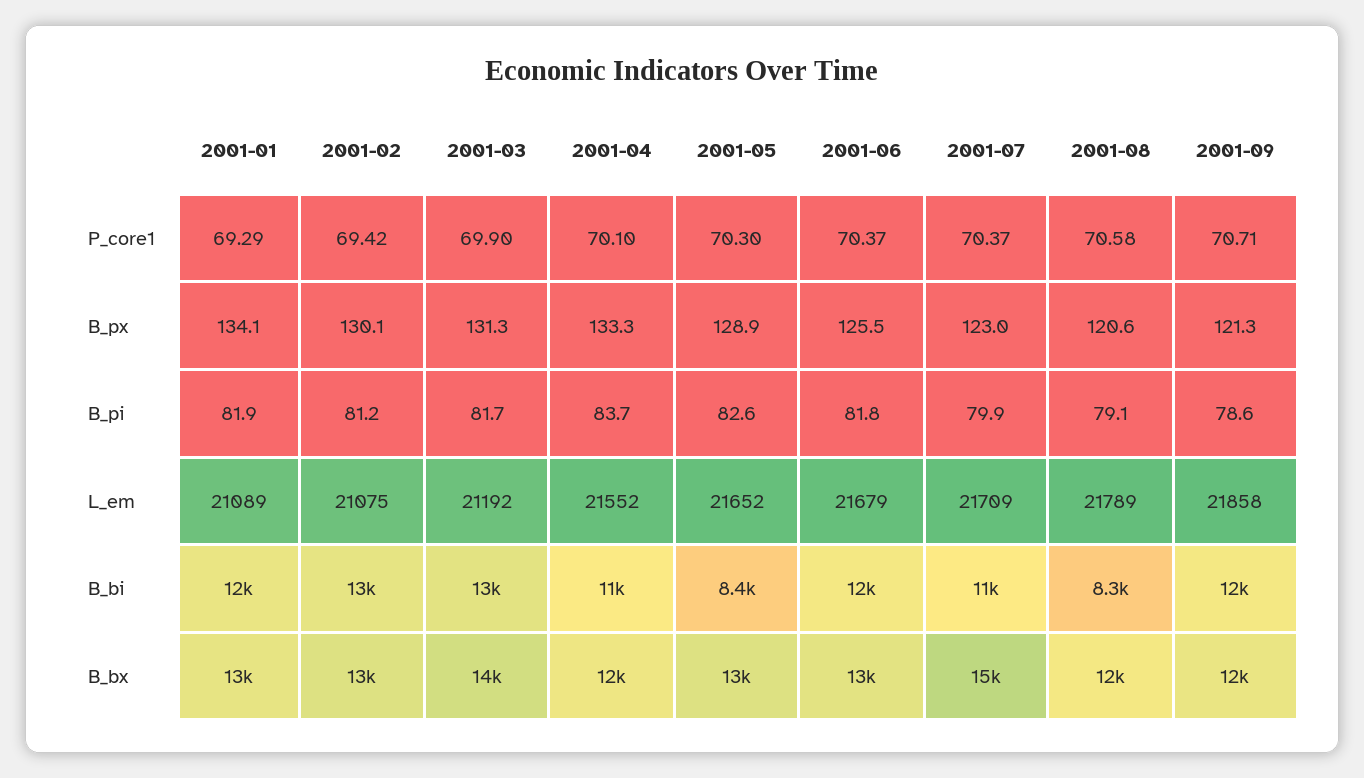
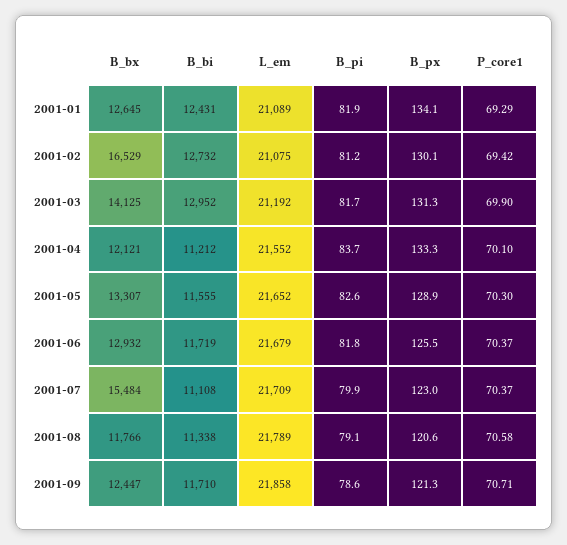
  {
    "2001-01": {
      "P_core1": 69.29,
      "B_px": 134.1,
      "B_pi": 81.9,
      "L_em": 21089,
      "B_bi": 12431,
      "B_bx": 12645
    },
    "2001-02": {
      "P_core1": 69.42,
      "B_px": 130.1,
      "B_pi": 81.2,
      "L_em": 21075,
      "B_bi": 12732,
-     "B_bx": 13000
+     "B_bx": 16529
    },
    "2001-03": {
      "P_core1": 69.9,
      "B_px": 131.3,
      "B_pi": 81.7,
      "L_em": 21192,
      "B_bi": 12952,
      "B_bx": 14125
    },
    "2001-04": {
      "P_core1": 70.1,
      "B_px": 133.3,
      "B_pi": 83.7,
      "L_em": 21552,
      "B_bi": 11212,
      "B_bx": 12121
    },
    "2001-05": {
      "P_core1": 70.3,
      "B_px": 128.9,
      "B_pi": 82.6,
      "L_em": 21652,
-     "B_bi": 8400,
+     "B_bi": 11555,
      "B_bx": 13307
    },
    "2001-06": {
      "P_core1": 70.37,
      "B_px": 125.5,
      "B_pi": 81.8,
      "L_em": 21679,
      "B_bi": 11719,
      "B_bx": 12932
    },
    "2001-07": {
      "P_core1": 70.37,
      "B_px": 123,
      "B_pi": 79.9,
      "L_em": 21709,
      "B_bi": 11108,
      "B_bx": 15484
    },
    "2001-08": {
      "P_core1": 70.58,
      "B_px": 120.6,
      "B_pi": 79.1,
      "L_em": 21789,
-     "B_bi": 8300,
+     "B_bi": 11338,
      "B_bx": 11766
    },
    "2001-09": {
      "P_core1": 70.71,
      "B_px": 121.3,
      "B_pi": 78.6,
      "L_em": 21858,
      "B_bi": 11710,
      "B_bx": 12447
    }
  }

